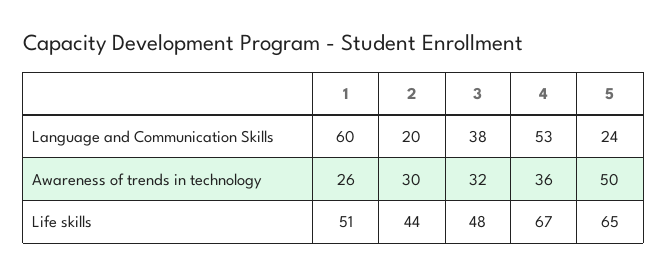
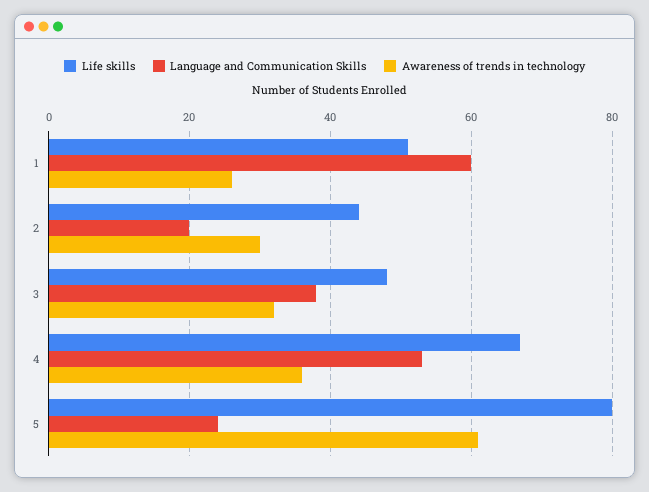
  {
    "Language and Communication Skills": {
      "1": 60,
      "2": 20,
      "3": 38,
      "4": 53,
      "5": 24
    },
    "Awareness of trends in technology": {
      "1": 26,
      "2": 30,
      "3": 32,
      "4": 36,
-     "5": 50
+     "5": 60
    },
    "Life skills": {
      "1": 51,
      "2": 44,
      "3": 48,
      "4": 67,
-     "5": 65
+     "5": 80
    }
  }

